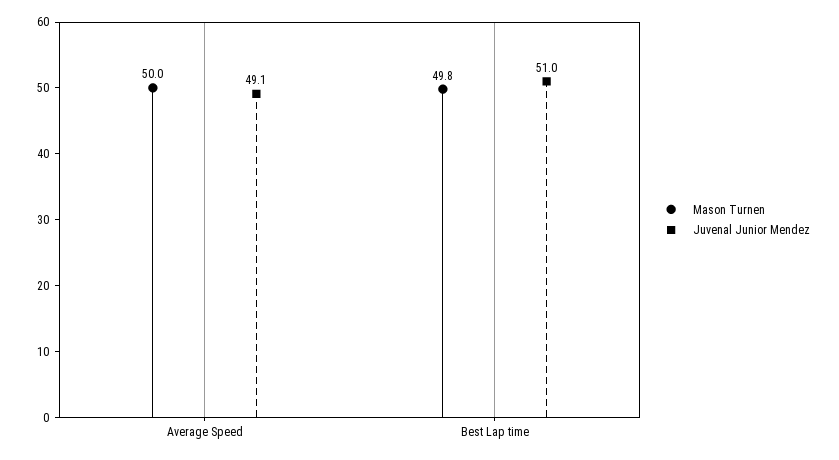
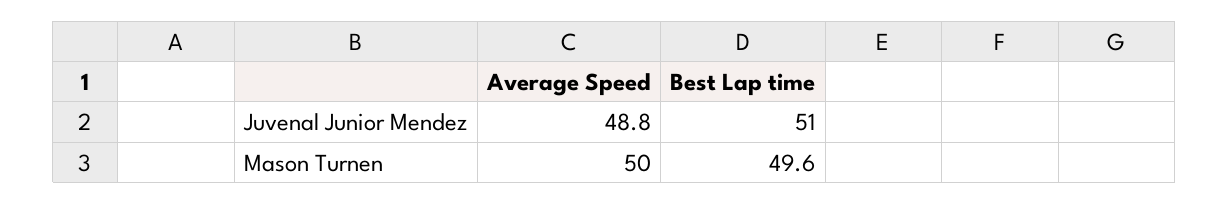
  {
    "Mason Turnen": {
      "Average Speed": 50,
-     "Best Lap time": 49.8
+     "Best Lap time": 49.6
    },
    "Juvenal Junior Mendez": {
-     "Average Speed": 49.1,
+     "Average Speed": 48.8,
      "Best Lap time": 51
    }
  }

